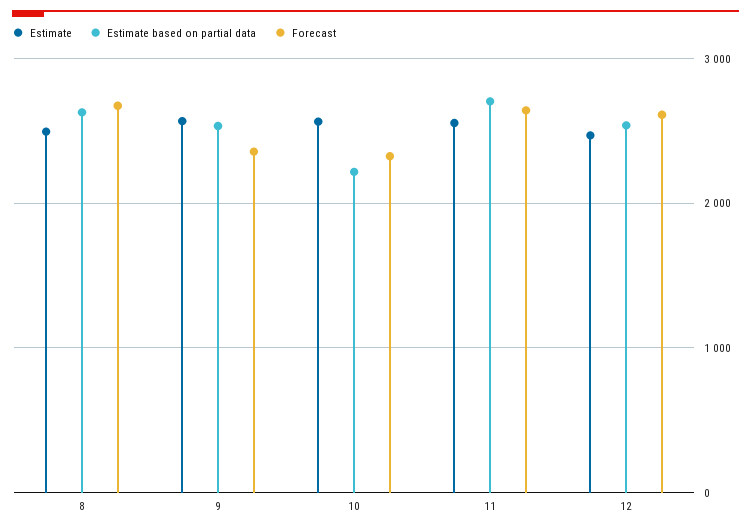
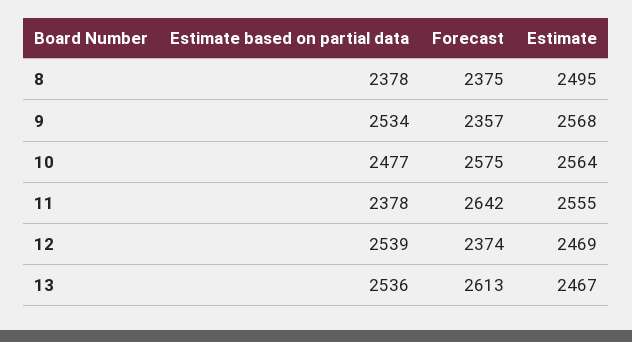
  {
    "Estimate": {
      "8": 2495,
      "9": 2568,
      "10": 2564,
      "11": 2555,
-     "12": 2469
+     "12": 2469,
+     "13": 2467
    },
    "Estimate based on partial data": {
-     "8": 2600,
+     "8": 2378,
      "9": 2534,
-     "10": 2200,
+     "10": 2477,
-     "11": 2700,
+     "11": 2378,
-     "12": 2539
+     "12": 2539,
+     "13": 2536
    },
    "Forecast": {
-     "8": 2700,
+     "8": 2375,
      "9": 2357,
-     "10": 2300,
+     "10": 2575,
      "11": 2642,
-     "12": 2600
+     "12": 2374,
+     "13": 2613
    }
  }

